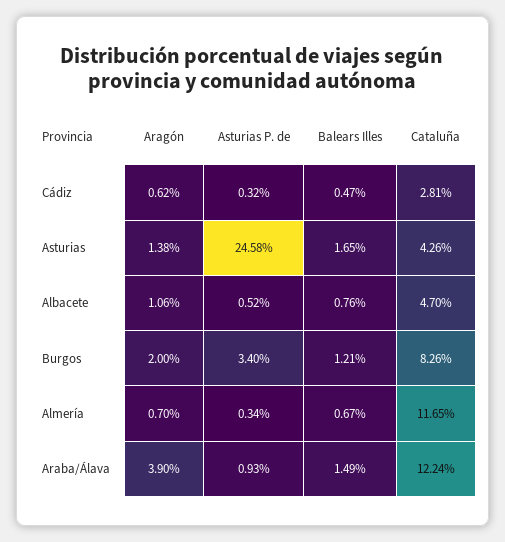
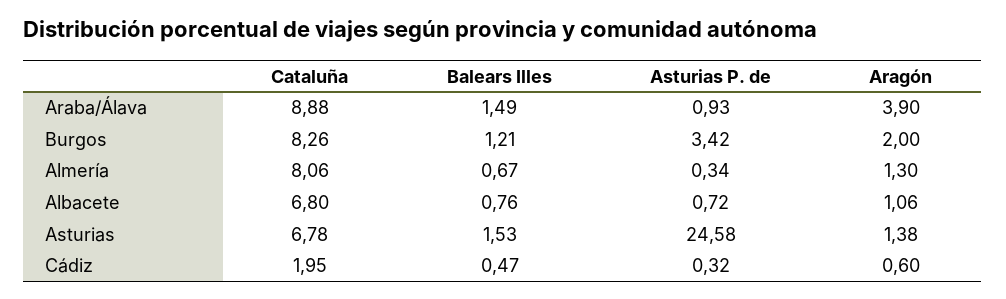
  {
    "Aragón": {
-     "Cádiz": 0.62,
+     "Cádiz": 0.6,
      "Asturias": 1.38,
      "Albacete": 1.06,
      "Burgos": 2,
-     "Almería": 0.7,
+     "Almería": 1.3,
      "Araba/Álava": 3.9
    },
    "Asturias P. de": {
      "Cádiz": 0.32,
      "Asturias": 24.58,
-     "Albacete": 0.52,
+     "Albacete": 0.72,
-     "Burgos": 3.4,
+     "Burgos": 3.42,
      "Almería": 0.34,
      "Araba/Álava": 0.93
    },
    "Balears Illes": {
      "Cádiz": 0.47,
-     "Asturias": 1.65,
+     "Asturias": 1.53,
      "Albacete": 0.76,
      "Burgos": 1.21,
      "Almería": 0.67,
      "Araba/Álava": 1.49
    },
    "Cataluña": {
-     "Cádiz": 2.81,
+     "Cádiz": 1.95,
-     "Asturias": 4.26,
+     "Asturias": 6.78,
-     "Albacete": 4.7,
+     "Albacete": 6.8,
      "Burgos": 8.26,
-     "Almería": 11.65,
+     "Almería": 8.06,
-     "Araba/Álava": 12.24
+     "Araba/Álava": 8.88
    }
  }

